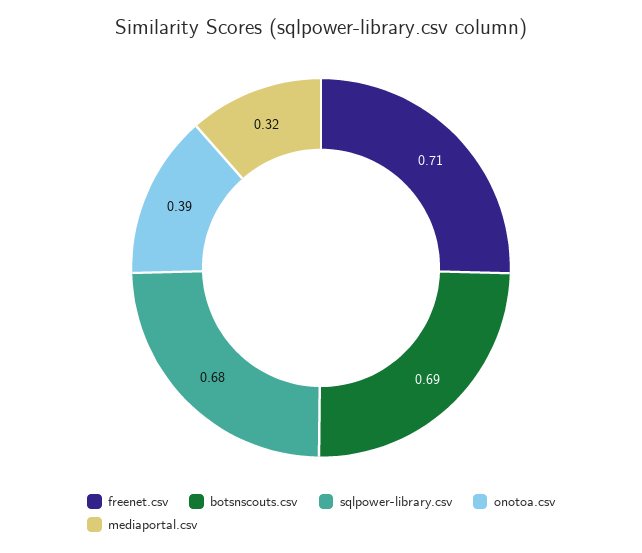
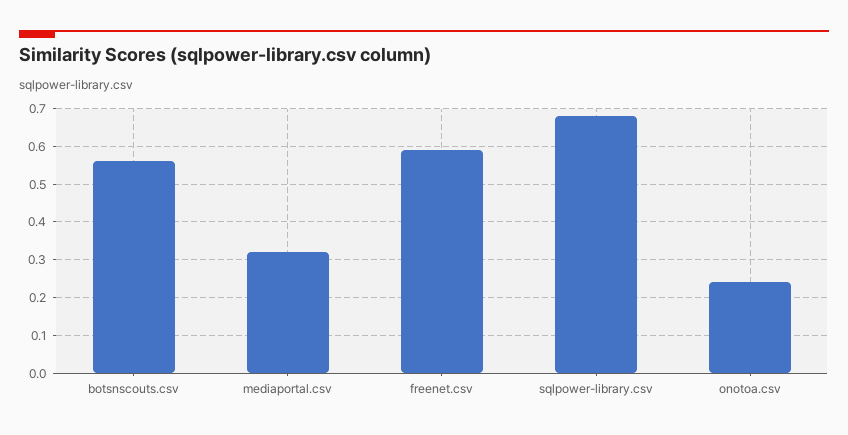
  {
-   "freenet.csv": 0.71,
+   "freenet.csv": 0.6,
-   "botsnscouts.csv": 0.69,
+   "botsnscouts.csv": 0.55,
    "sqlpower-library.csv": 0.68,
-   "onotoa.csv": 0.39,
+   "onotoa.csv": 0.25,
    "mediaportal.csv": 0.32
  }

